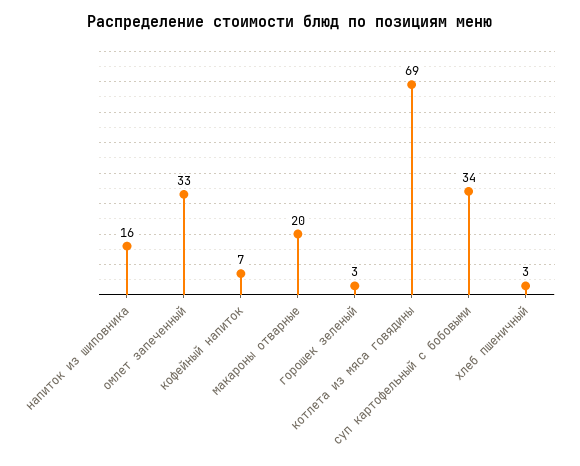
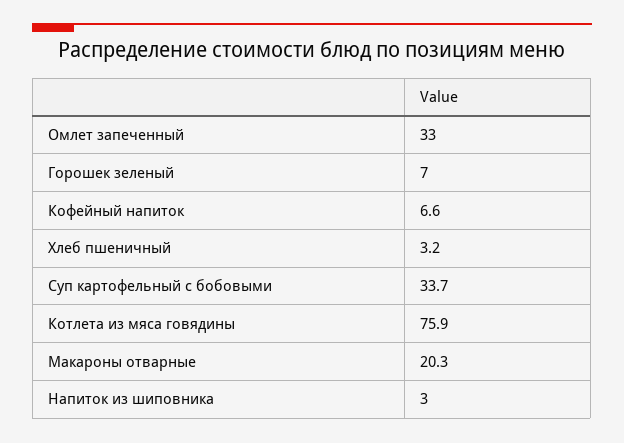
  {
-   "напиток из шиповника": 16,
+   "напиток из шиповника": 3,
    "омлет запеченный": 33,
    "кофейный напиток": 6.6,
    "макароны отварные": 20.3,
-   "горошек зеленый": 3,
+   "горошек зеленый": 7,
-   "котлета из мяса говядины": 69,
+   "котлета из мяса говядины": 75.9,
    "суп картофельный с бобовыми": 33.7,
    "хлеб пшеничный": 3.2
  }

